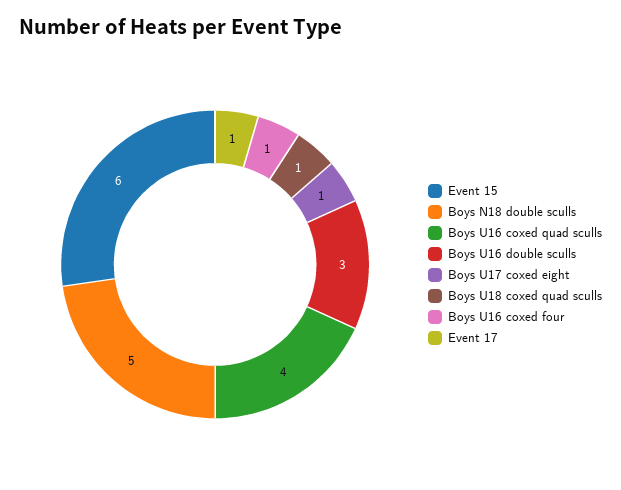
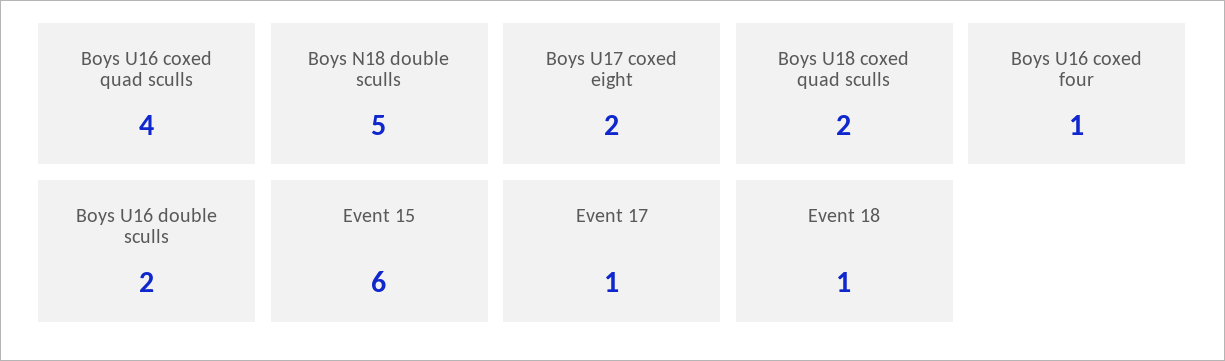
  {
    "Event 15": 6,
    "Boys N18 double sculls": 5,
    "Boys U16 coxed quad sculls": 4,
-   "Boys U16 double sculls": 3,
+   "Boys U16 double sculls": 2,
-   "Boys U17 coxed eight": 1,
+   "Boys U17 coxed eight": 2,
-   "Boys U18 coxed quad sculls": 1,
+   "Boys U18 coxed quad sculls": 2,
    "Boys U16 coxed four": 1,
-   "Event 17": 1
+   "Event 17": 1,
+   "Event 18": 1
  }

